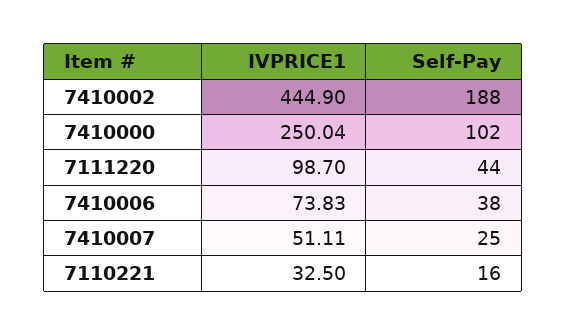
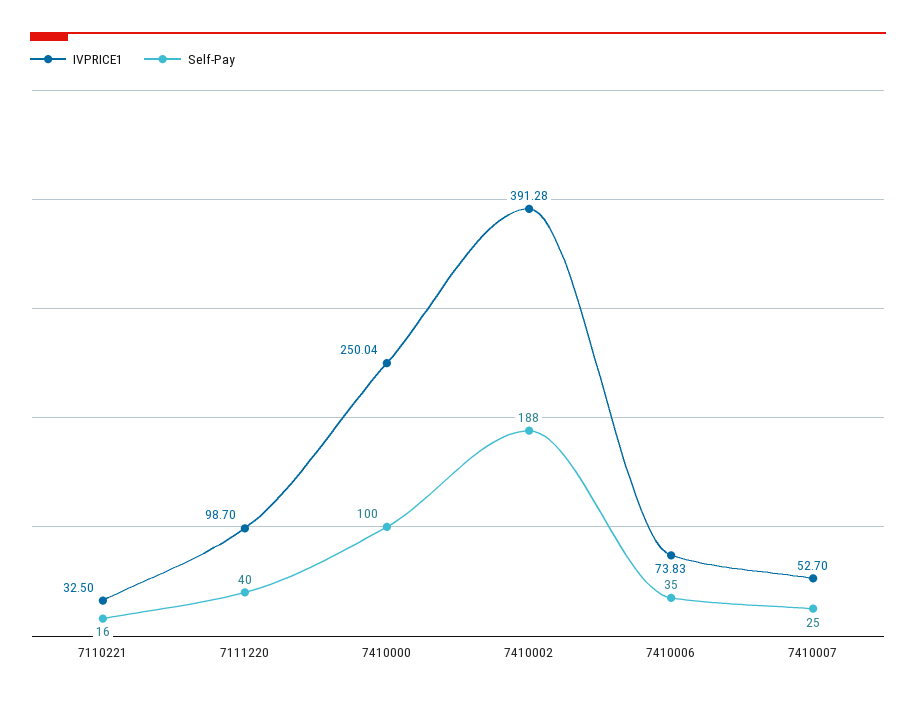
  {
    "IVPRICE1": {
-     "7410002": 444.9,
+     "7410002": 391.28,
      "7410000": 250.04,
      "7111220": 98.7,
      "7410006": 73.83,
-     "7410007": 51.11,
+     "7410007": 52.7,
      "7110221": 32.5
    },
    "Self-Pay": {
      "7410002": 188,
-     "7410000": 102,
+     "7410000": 100,
-     "7111220": 44,
+     "7111220": 40,
-     "7410006": 38,
+     "7410006": 35,
      "7410007": 25,
      "7110221": 16
    }
  }

